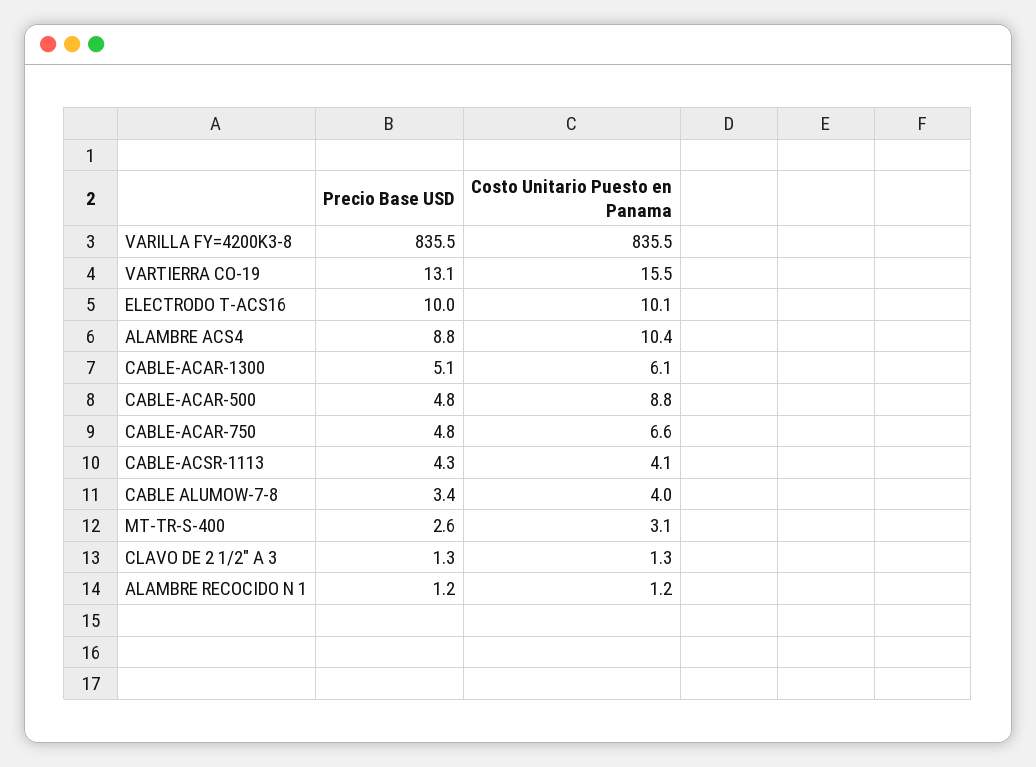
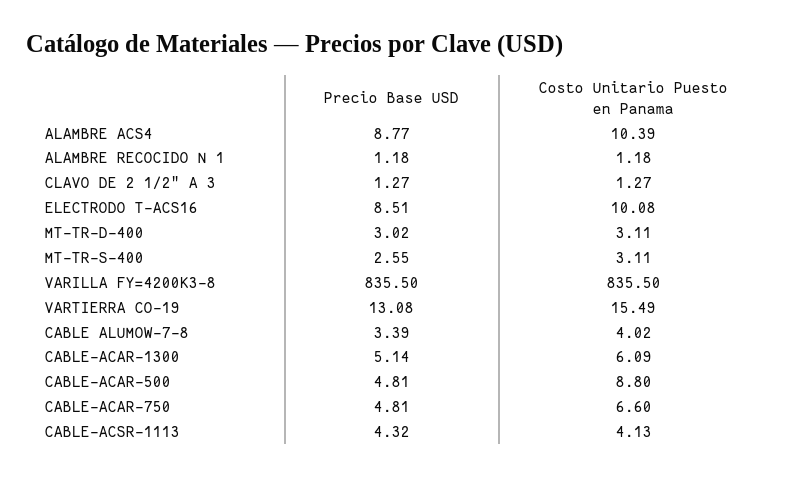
  {
    "Precio Base USD": {
      "VARILLA FY=4200K3-8": 835.5,
      "VARTIERRA CO-19": 13.08,
-     "ELECTRODO T-ACS16": 10,
+     "ELECTRODO T-ACS16": 8.51,
      "ALAMBRE ACS4": 8.77,
      "CABLE-ACAR-1300": 5.14,
      "CABLE-ACAR-500": 4.81,
      "CABLE-ACAR-750": 4.81,
      "CABLE-ACSR-1113": 4.32,
      "CABLE ALUMOW-7-8": 3.39,
      "MT-TR-S-400": 2.55,
      "CLAVO DE 2 1/2\" A 3": 1.27,
-     "ALAMBRE RECOCIDO N 1": 1.18
+     "ALAMBRE RECOCIDO N 1": 1.18,
+     "MT-TR-D-400": 3.02
    },
    "Costo Unitario Puesto en Panama": {
      "VARILLA FY=4200K3-8": 835.5,
      "VARTIERRA CO-19": 15.49,
      "ELECTRODO T-ACS16": 10.08,
      "ALAMBRE ACS4": 10.39,
      "CABLE-ACAR-1300": 6.09,
      "CABLE-ACAR-500": 8.8,
      "CABLE-ACAR-750": 6.6,
      "CABLE-ACSR-1113": 4.13,
      "CABLE ALUMOW-7-8": 4.02,
      "MT-TR-S-400": 3.11,
      "CLAVO DE 2 1/2\" A 3": 1.27,
-     "ALAMBRE RECOCIDO N 1": 1.18
+     "ALAMBRE RECOCIDO N 1": 1.18,
+     "MT-TR-D-400": 3.11
    }
  }

